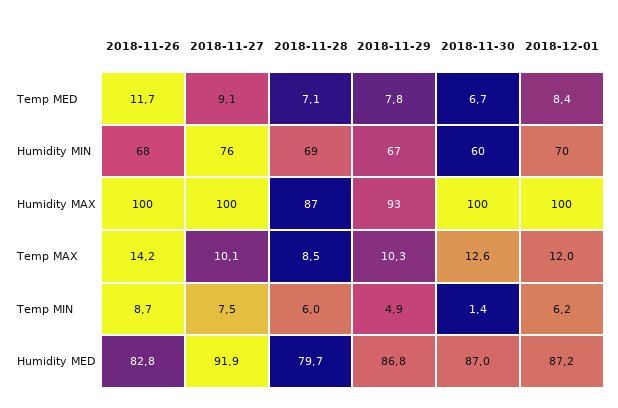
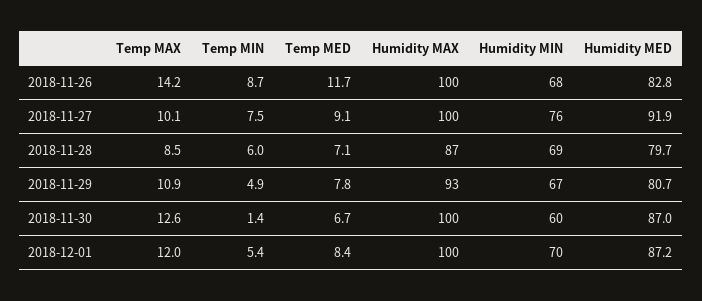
  {
    "2018-11-26": {
      "Temp MED": 11.7,
      "Humidity MIN": 68,
      "Humidity MAX": 100,
      "Temp MAX": 14.2,
      "Temp MIN": 8.7,
      "Humidity MED": 82.8
    },
    "2018-11-27": {
      "Temp MED": 9.1,
      "Humidity MIN": 76,
      "Humidity MAX": 100,
      "Temp MAX": 10.1,
      "Temp MIN": 7.5,
      "Humidity MED": 91.9
    },
    "2018-11-28": {
      "Temp MED": 7.1,
      "Humidity MIN": 69,
      "Humidity MAX": 87,
      "Temp MAX": 8.5,
      "Temp MIN": 6,
      "Humidity MED": 79.7
    },
    "2018-11-29": {
      "Temp MED": 7.8,
      "Humidity MIN": 67,
      "Humidity MAX": 93,
-     "Temp MAX": 10.3,
+     "Temp MAX": 10.9,
      "Temp MIN": 4.9,
-     "Humidity MED": 86.8
+     "Humidity MED": 80.7
    },
    "2018-11-30": {
      "Temp MED": 6.7,
      "Humidity MIN": 60,
      "Humidity MAX": 100,
      "Temp MAX": 12.6,
      "Temp MIN": 1.4,
      "Humidity MED": 87
    },
    "2018-12-01": {
      "Temp MED": 8.4,
      "Humidity MIN": 70,
      "Humidity MAX": 100,
      "Temp MAX": 12,
-     "Temp MIN": 6.2,
+     "Temp MIN": 5.4,
      "Humidity MED": 87.2
    }
  }

